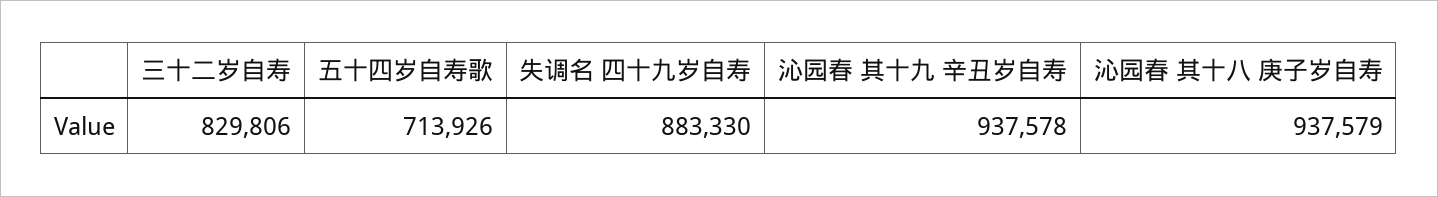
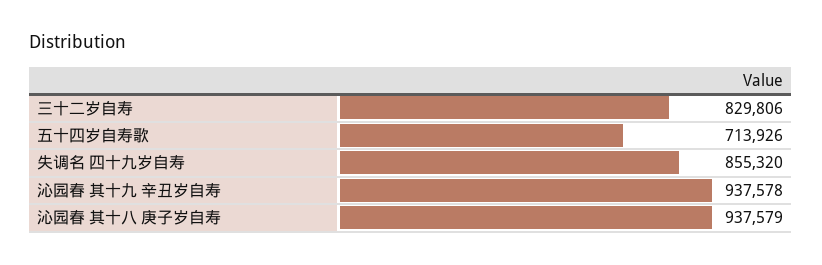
  {
    "三十二岁自寿": 829806,
    "五十四岁自寿歌": 713926,
-   "失调名 四十九岁自寿": 883330,
+   "失调名 四十九岁自寿": 855320,
    "沁园春 其十九 辛丑岁自寿": 937578,
    "沁园春 其十八 庚子岁自寿": 937579
  }

